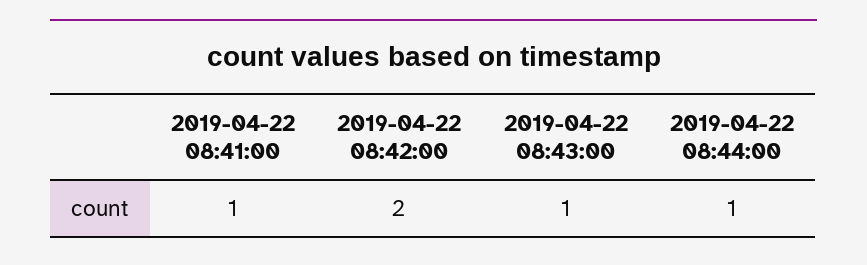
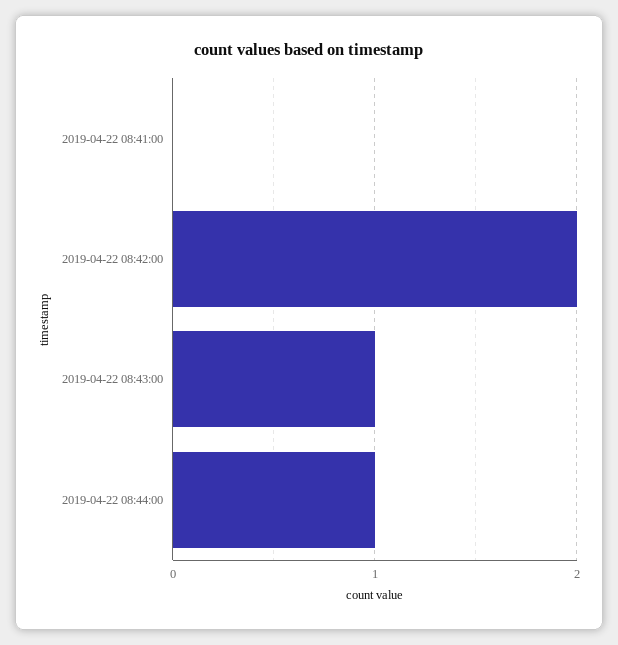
  {
-   "2019-04-22 08:41:00": 1,
+   "2019-04-22 08:41:00": 0,
    "2019-04-22 08:42:00": 2,
    "2019-04-22 08:43:00": 1,
    "2019-04-22 08:44:00": 1
  }

